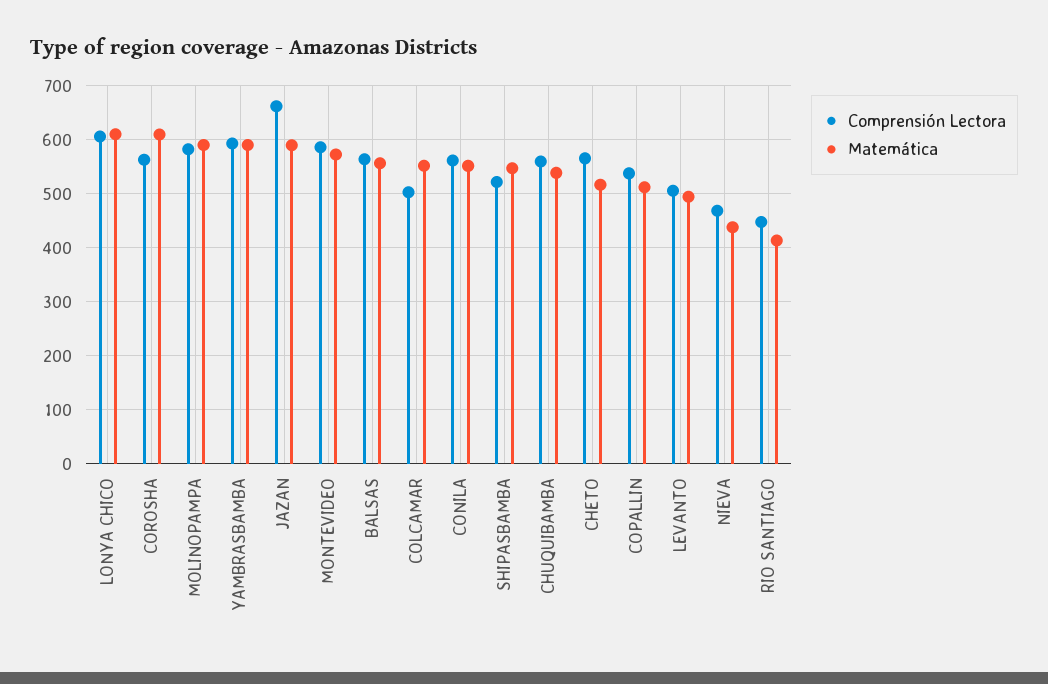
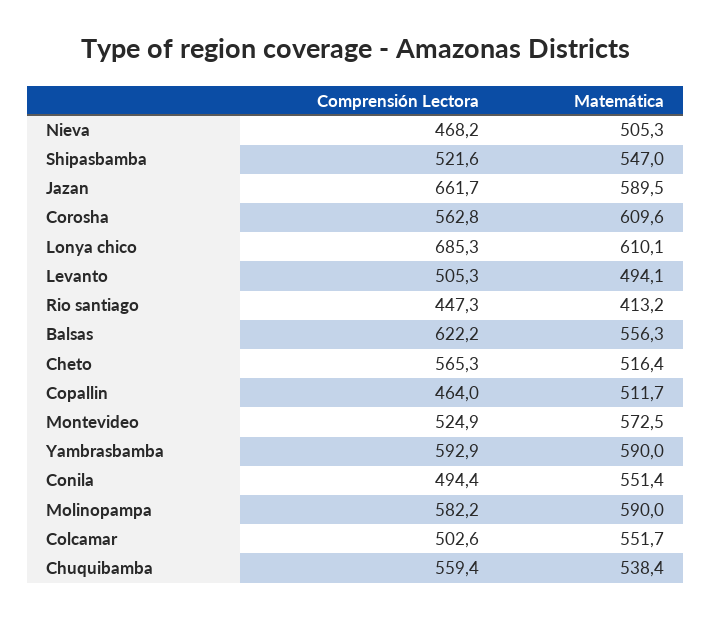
  {
    "Comprensión Lectora": {
-     "LONYA CHICO": 600,
+     "LONYA CHICO": 685.3,
      "COROSHA": 562.8,
      "MOLINOPAMPA": 582.2,
      "YAMBRASBAMBA": 592.9,
      "JAZAN": 661.7,
-     "MONTEVIDEO": 580,
+     "MONTEVIDEO": 524.9,
-     "BALSAS": 560,
+     "BALSAS": 622.2,
      "COLCAMAR": 502.6,
-     "CONILA": 560,
+     "CONILA": 494.4,
      "SHIPASBAMBA": 521.6,
      "CHUQUIBAMBA": 559.4,
      "CHETO": 565.3,
-     "COPALLIN": 540,
+     "COPALLIN": 464,
      "LEVANTO": 505.3,
      "NIEVA": 468.2,
      "RIO SANTIAGO": 447.3
    },
    "Matemática": {
      "LONYA CHICO": 610.1,
      "COROSHA": 609.6,
      "MOLINOPAMPA": 590,
      "YAMBRASBAMBA": 590,
      "JAZAN": 589.5,
      "MONTEVIDEO": 572.5,
      "BALSAS": 556.3,
      "COLCAMAR": 551.7,
      "CONILA": 551.4,
      "SHIPASBAMBA": 547,
      "CHUQUIBAMBA": 538.4,
      "CHETO": 516.4,
      "COPALLIN": 511.7,
      "LEVANTO": 494.1,
-     "NIEVA": 440,
+     "NIEVA": 505.3,
      "RIO SANTIAGO": 413.2
    }
  }

